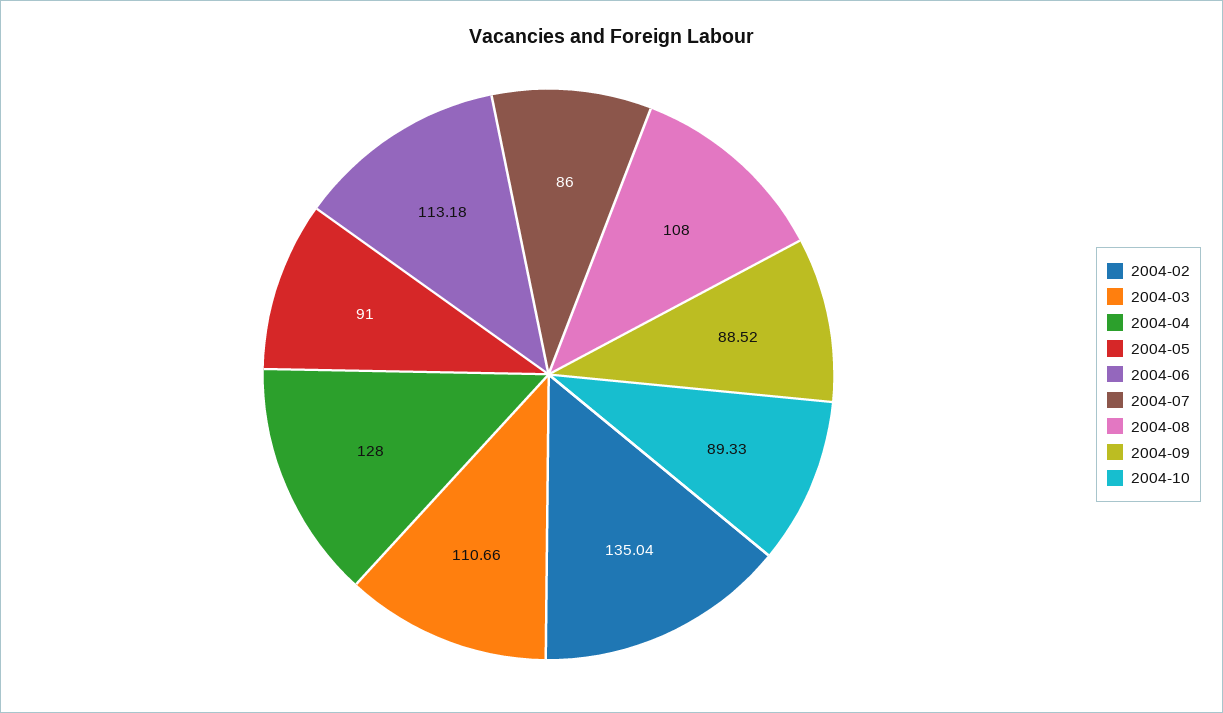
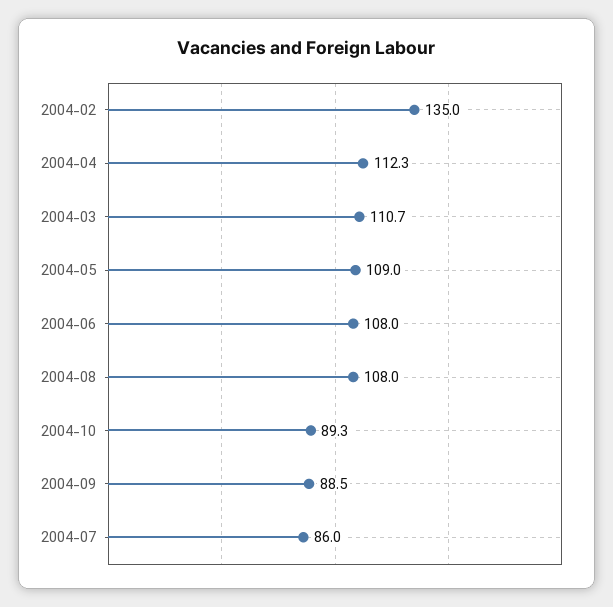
  {
    "2004-02": 135.04,
    "2004-03": 110.66,
-   "2004-04": 128,
+   "2004-04": 112.3,
-   "2004-05": 91,
+   "2004-05": 109,
-   "2004-06": 113.18,
+   "2004-06": 108,
    "2004-07": 86,
    "2004-08": 108,
    "2004-09": 88.52,
    "2004-10": 89.33
  }

